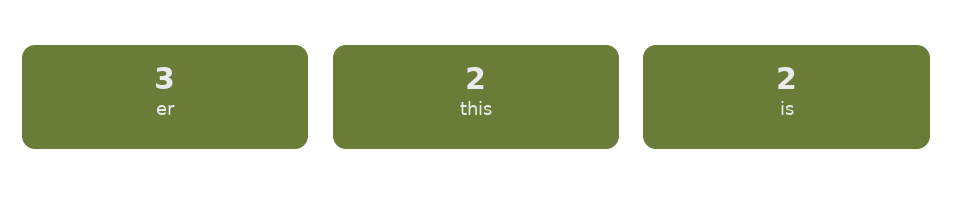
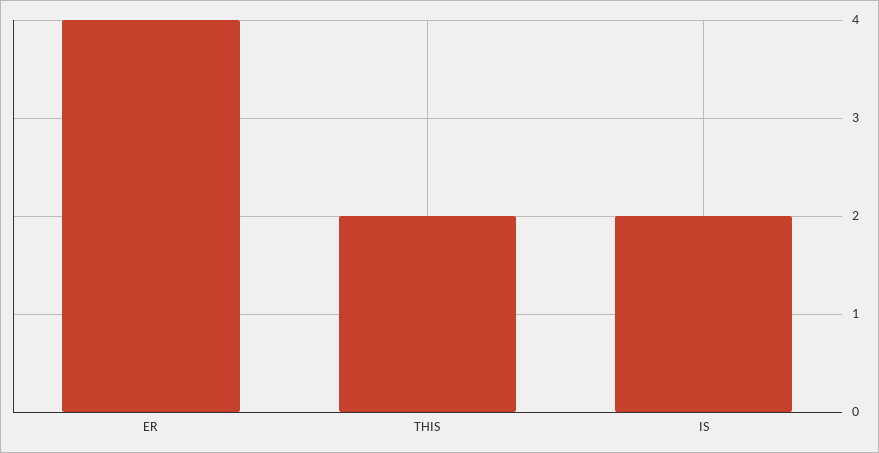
  {
-   "er": 3,
+   "er": 4,
    "this": 2,
    "is": 2
  }

